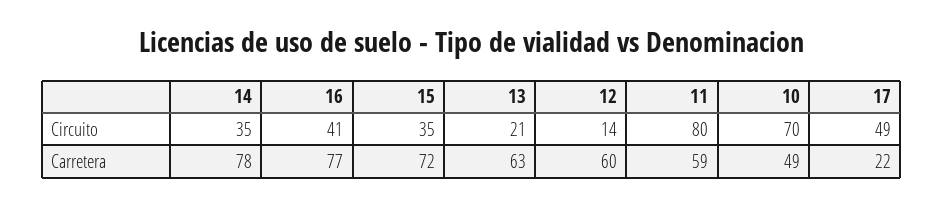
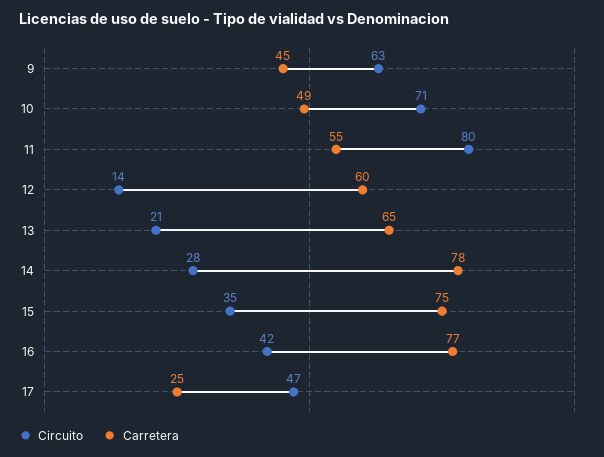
  {
    "Circuito": {
-     "14": 35,
+     "14": 28,
-     "16": 41,
+     "16": 42,
      "15": 35,
      "13": 21,
      "12": 14,
      "11": 80,
-     "10": 70,
+     "10": 71,
-     "17": 49
+     "17": 47,
+     "9": 63
    },
    "Carretera": {
      "14": 78,
      "16": 77,
-     "15": 72,
+     "15": 75,
-     "13": 63,
+     "13": 65,
      "12": 60,
-     "11": 59,
+     "11": 55,
      "10": 49,
-     "17": 22
+     "17": 25,
+     "9": 45
    }
  }

